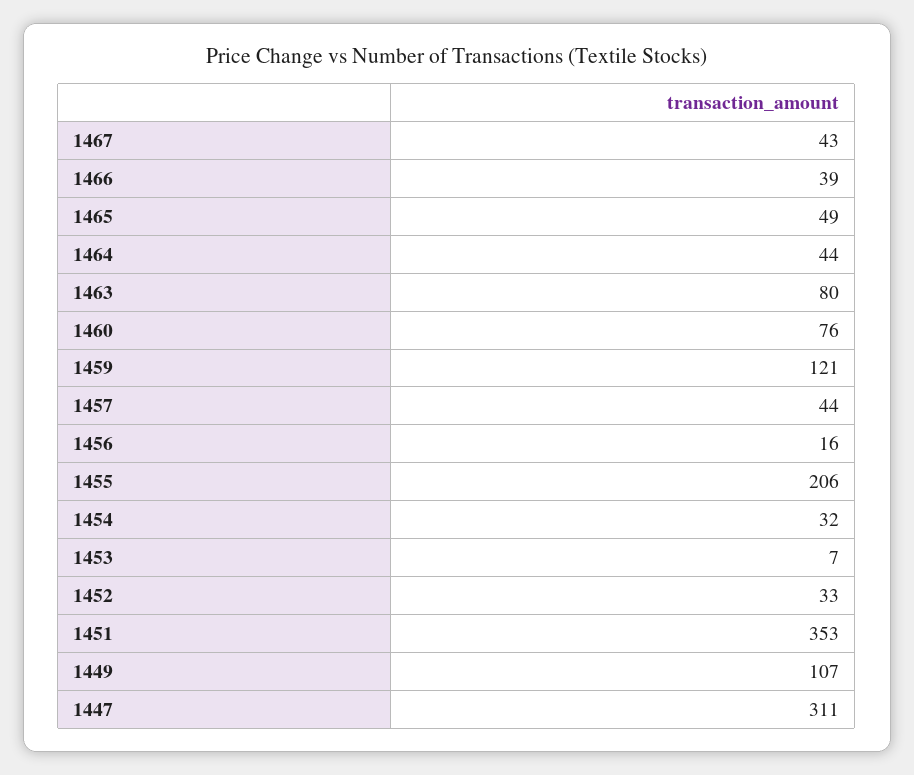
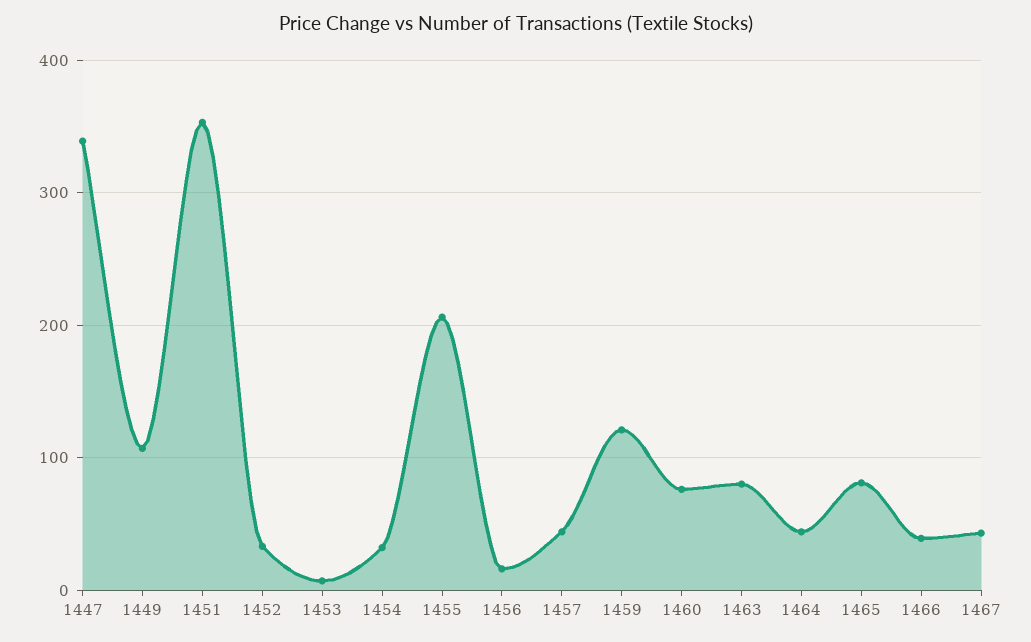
  {
    "1467": 43,
    "1466": 39,
-   "1465": 49,
+   "1465": 80,
    "1464": 44,
    "1463": 80,
    "1460": 76,
    "1459": 121,
    "1457": 44,
    "1456": 16,
    "1455": 206,
    "1454": 32,
    "1453": 7,
    "1452": 33,
    "1451": 353,
    "1449": 107,
-   "1447": 311
+   "1447": 340
  }

